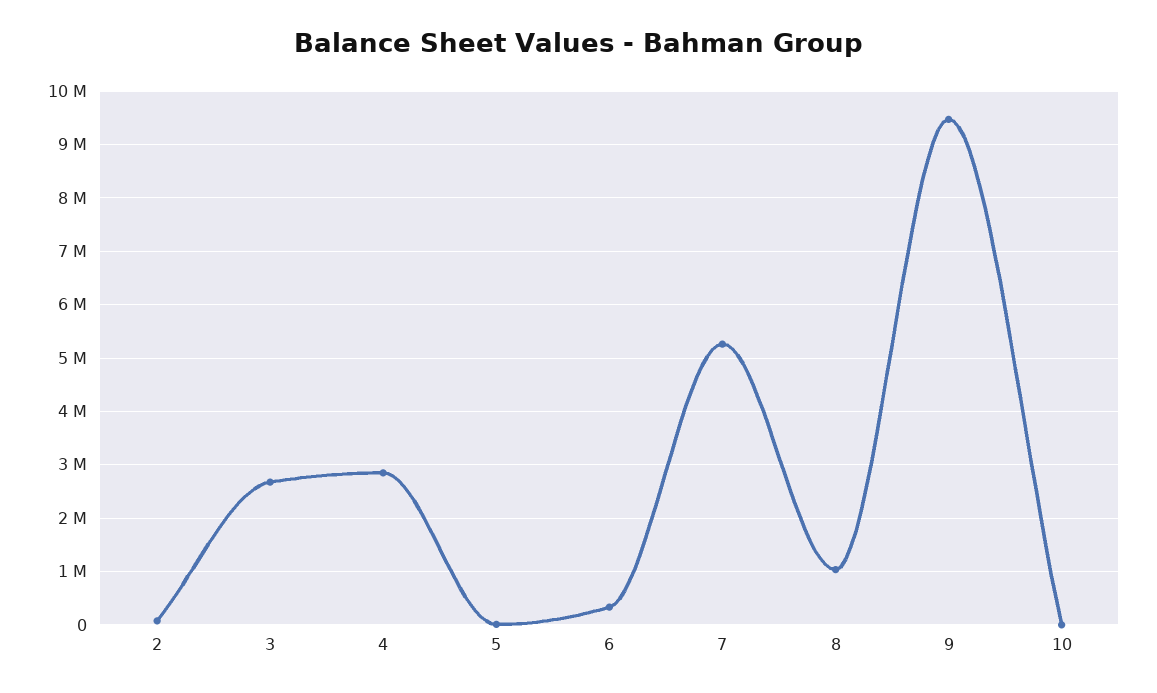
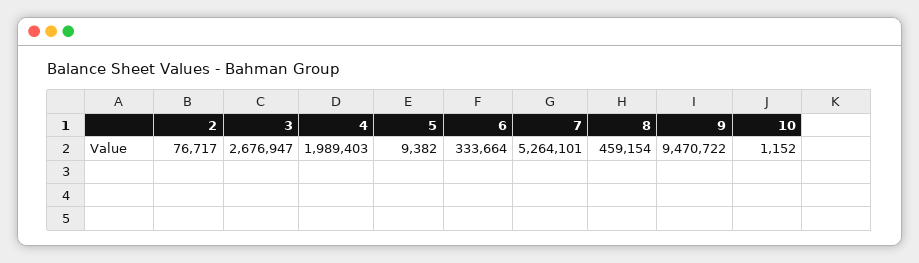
  {
    "2": 76717,
    "3": 2676947,
-   "4": 2800000,
+   "4": 1989403,
    "5": 9382,
    "6": 333664,
    "7": 5264101,
-   "8": 1000000,
+   "8": 459154,
    "9": 9470722,
    "10": 1152
  }

